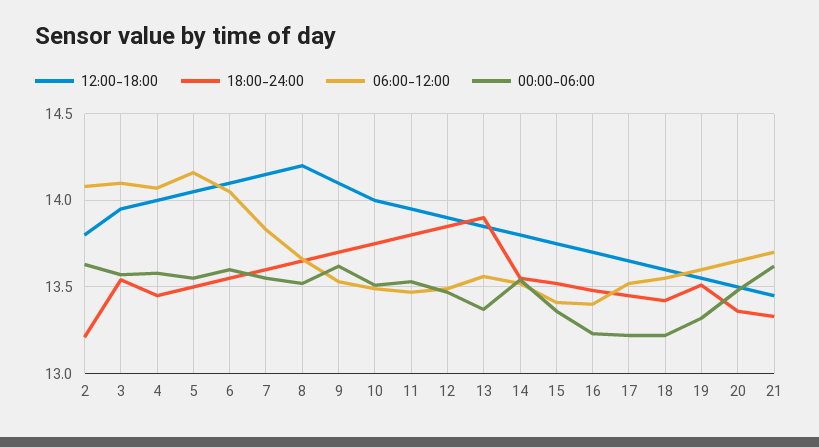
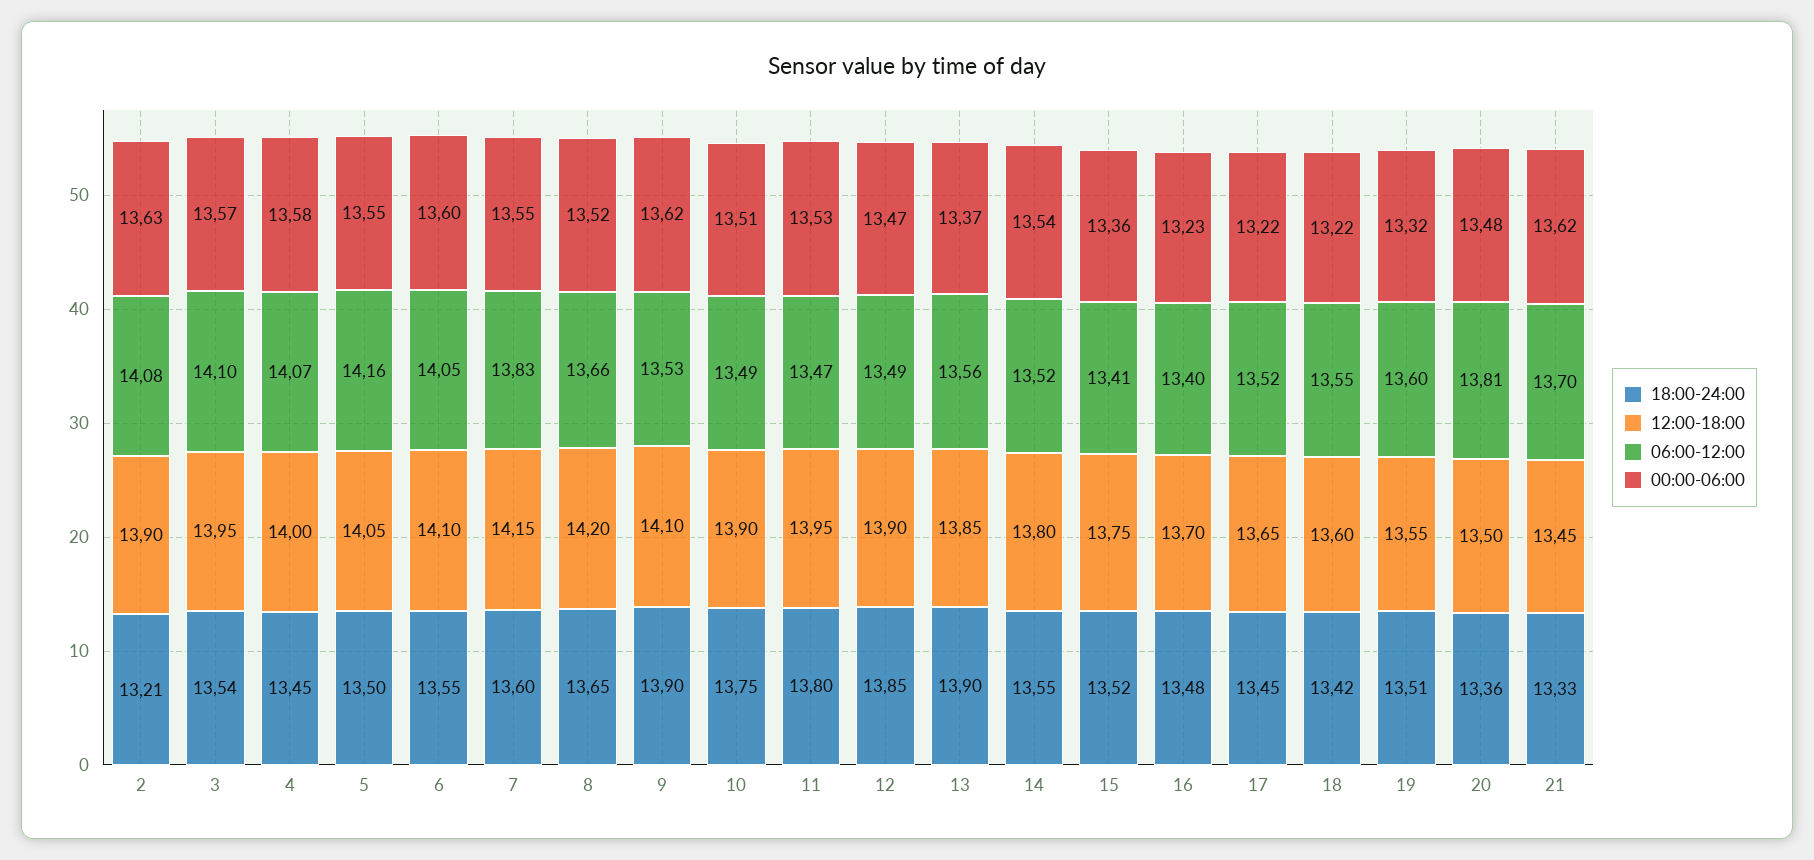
  {
    "12:00-18:00": {
-     "2": 13.8,
+     "2": 13.9,
      "3": 13.95,
      "4": 14,
      "5": 14.05,
      "6": 14.1,
      "7": 14.15,
      "8": 14.2,
      "9": 14.1,
-     "10": 14,
+     "10": 13.9,
      "11": 13.95,
      "12": 13.9,
      "13": 13.85,
      "14": 13.8,
      "15": 13.75,
      "16": 13.7,
      "17": 13.65,
      "18": 13.6,
      "19": 13.55,
      "20": 13.5,
      "21": 13.45
    },
    "18:00-24:00": {
      "2": 13.21,
      "3": 13.54,
      "4": 13.45,
      "5": 13.5,
      "6": 13.55,
      "7": 13.6,
      "8": 13.65,
-     "9": 13.7,
+     "9": 13.9,
      "10": 13.75,
      "11": 13.8,
      "12": 13.85,
      "13": 13.9,
      "14": 13.55,
      "15": 13.52,
      "16": 13.48,
      "17": 13.45,
      "18": 13.42,
      "19": 13.51,
      "20": 13.36,
      "21": 13.33
    },
    "06:00-12:00": {
      "2": 14.08,
      "3": 14.1,
      "4": 14.07,
      "5": 14.16,
      "6": 14.05,
      "7": 13.83,
      "8": 13.66,
      "9": 13.53,
      "10": 13.49,
      "11": 13.47,
      "12": 13.49,
      "13": 13.56,
      "14": 13.52,
      "15": 13.41,
      "16": 13.4,
      "17": 13.52,
      "18": 13.55,
      "19": 13.6,
-     "20": 13.65,
+     "20": 13.81,
      "21": 13.7
    },
    "00:00-06:00": {
      "2": 13.63,
      "3": 13.57,
      "4": 13.58,
      "5": 13.55,
      "6": 13.6,
      "7": 13.55,
      "8": 13.52,
      "9": 13.62,
      "10": 13.51,
      "11": 13.53,
      "12": 13.47,
      "13": 13.37,
      "14": 13.54,
      "15": 13.36,
      "16": 13.23,
      "17": 13.22,
      "18": 13.22,
      "19": 13.32,
      "20": 13.48,
      "21": 13.62
    }
  }

